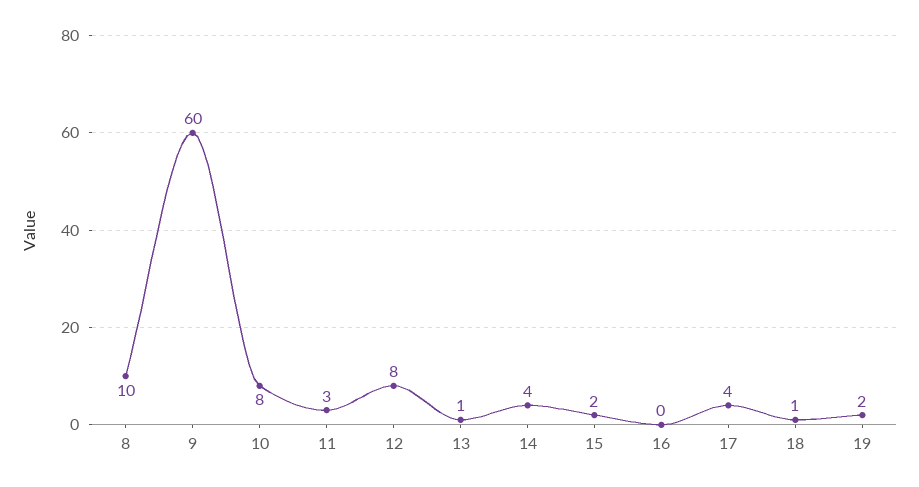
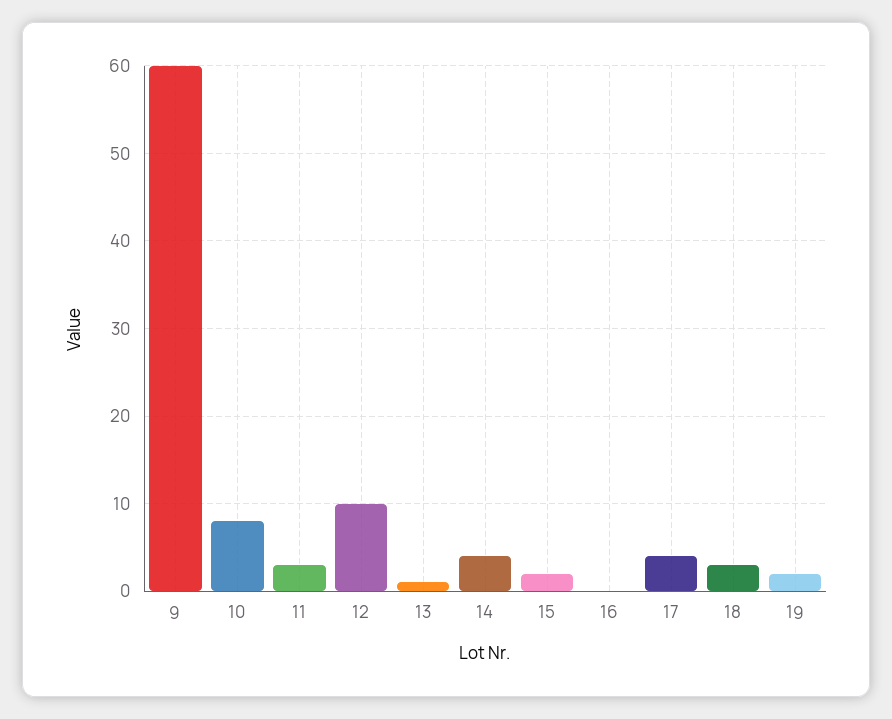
  {
-   "8": 10,
    "9": 60,
    "10": 8,
    "11": 3,
-   "12": 8,
+   "12": 10,
    "13": 1,
    "14": 4,
    "15": 2,
    "16": 0,
    "17": 4,
-   "18": 1,
+   "18": 3,
    "19": 2
  }

